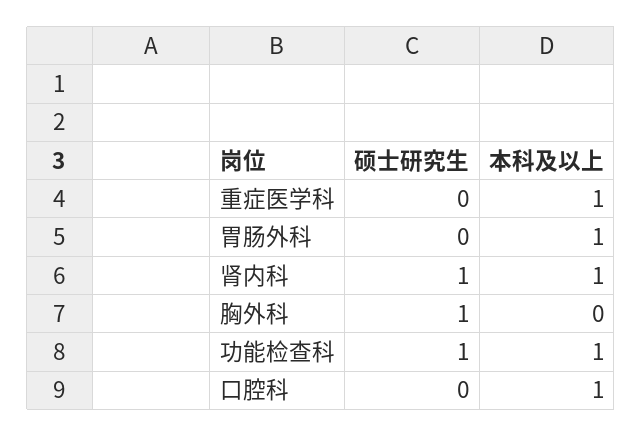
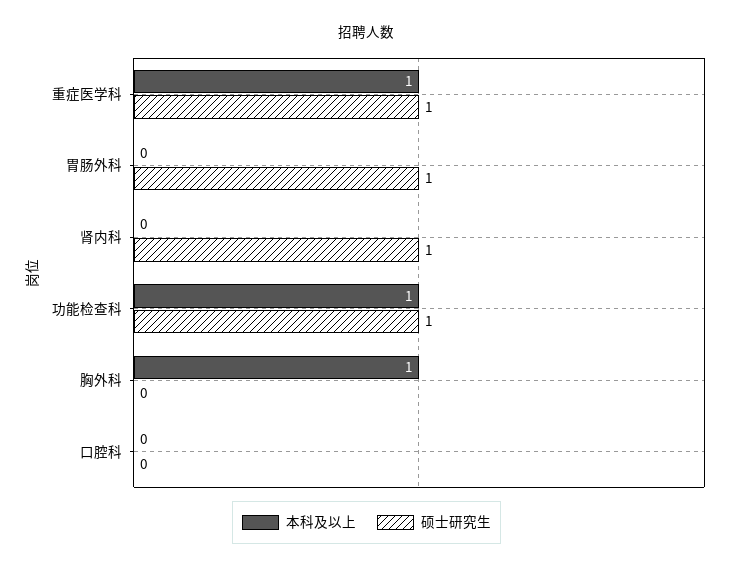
  {
    "硕士研究生": {
-     "重症医学科": 0,
+     "重症医学科": 1,
-     "胃肠外科": 0,
+     "胃肠外科": 1,
      "肾内科": 1,
-     "胸外科": 1,
+     "胸外科": 0,
      "功能检查科": 1,
      "口腔科": 0
    },
    "本科及以上": {
      "重症医学科": 1,
-     "胃肠外科": 1,
+     "胃肠外科": 0,
-     "肾内科": 1,
+     "肾内科": 0,
-     "胸外科": 0,
+     "胸外科": 1,
      "功能检查科": 1,
-     "口腔科": 1
+     "口腔科": 0
    }
  }

